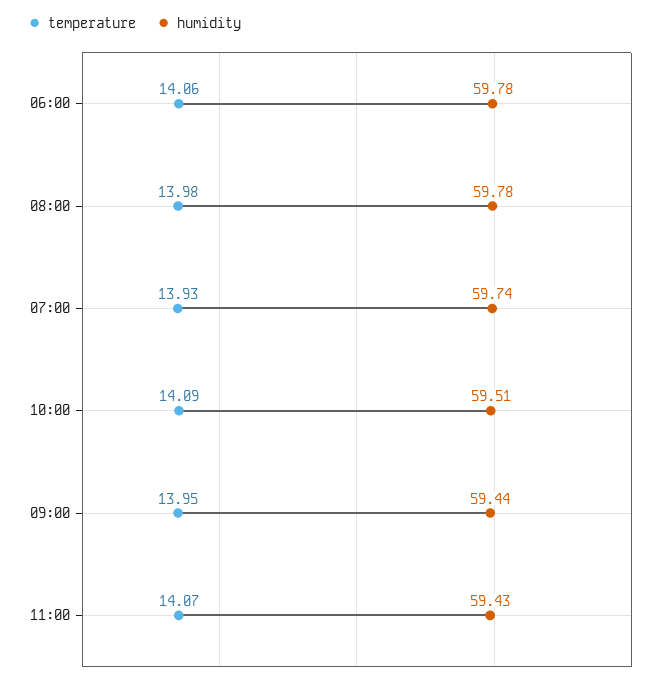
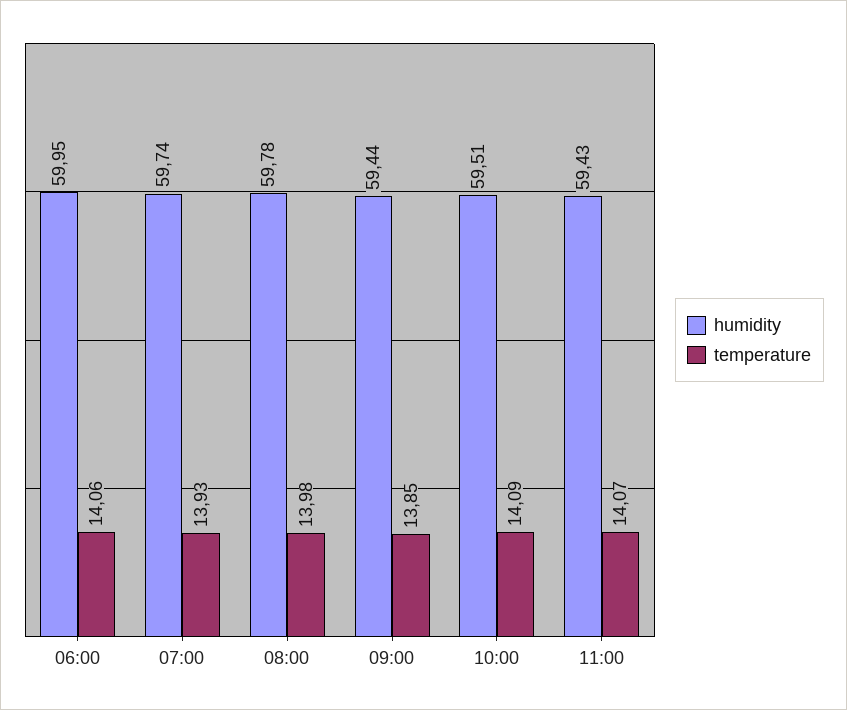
  {
    "temperature": {
      "06:00": 14.06,
      "08:00": 13.98,
      "07:00": 13.93,
      "10:00": 14.09,
-     "09:00": 13.95,
+     "09:00": 13.85,
      "11:00": 14.07
    },
    "humidity": {
-     "06:00": 59.78,
+     "06:00": 59.95,
      "08:00": 59.78,
      "07:00": 59.74,
      "10:00": 59.51,
      "09:00": 59.44,
      "11:00": 59.43
    }
  }

